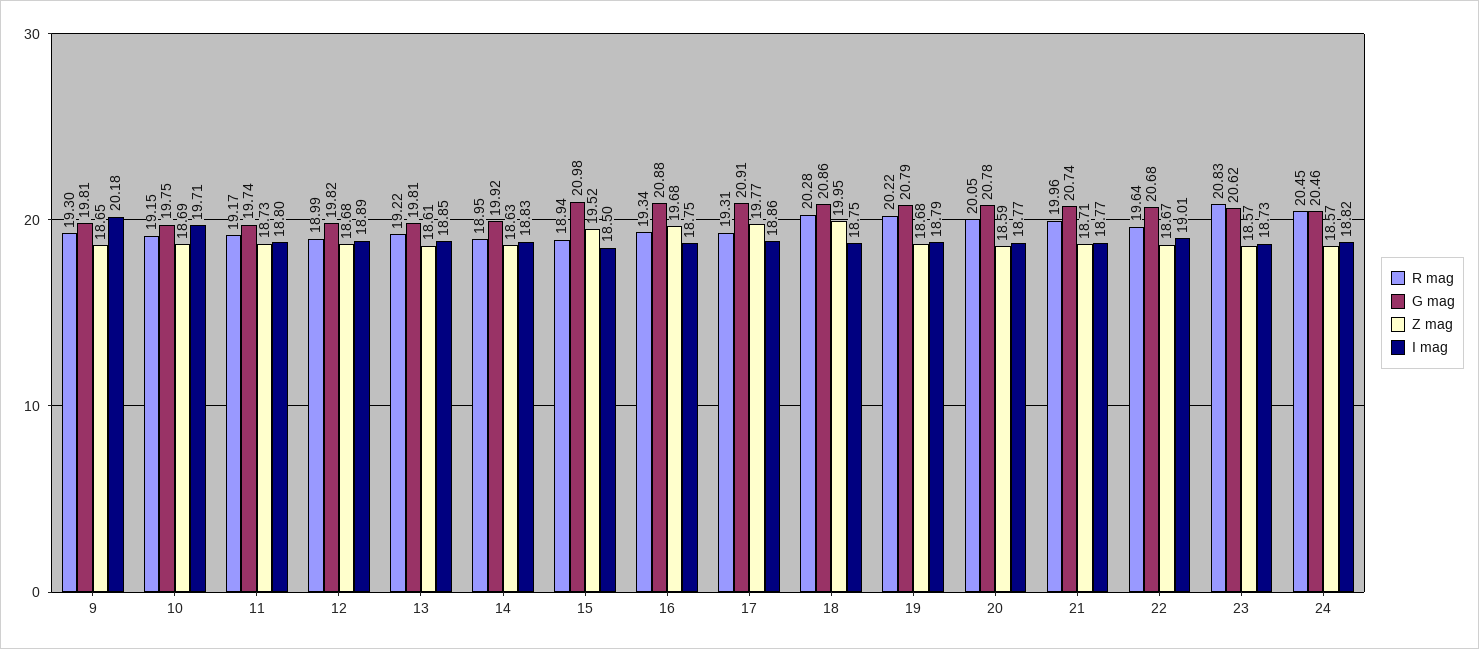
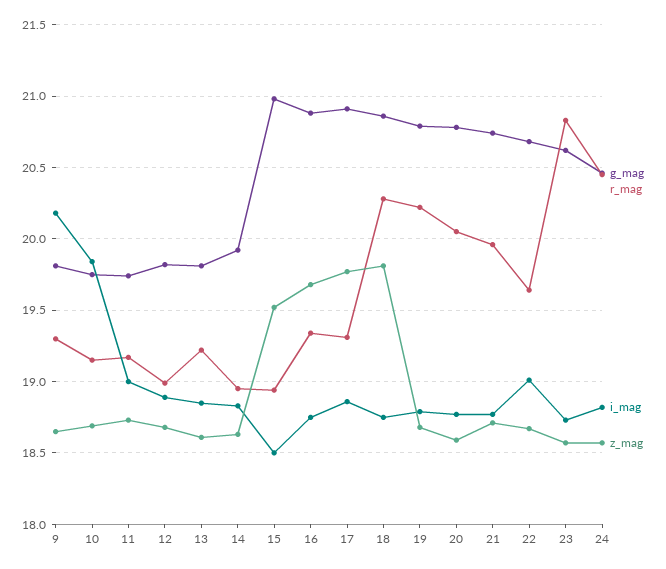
  {
    "R mag": {
      "9": 19.3,
      "10": 19.15,
      "11": 19.17,
      "12": 18.99,
      "13": 19.22,
      "14": 18.95,
      "15": 18.94,
      "16": 19.34,
      "17": 19.31,
      "18": 20.28,
      "19": 20.22,
      "20": 20.05,
      "21": 19.96,
      "22": 19.64,
      "23": 20.83,
      "24": 20.45
    },
    "G mag": {
      "9": 19.81,
      "10": 19.75,
      "11": 19.74,
      "12": 19.82,
      "13": 19.81,
      "14": 19.92,
      "15": 20.98,
      "16": 20.88,
      "17": 20.91,
      "18": 20.86,
      "19": 20.79,
      "20": 20.78,
      "21": 20.74,
      "22": 20.68,
      "23": 20.62,
      "24": 20.46
    },
    "Z mag": {
      "9": 18.65,
      "10": 18.69,
      "11": 18.73,
      "12": 18.68,
      "13": 18.61,
      "14": 18.63,
      "15": 19.52,
      "16": 19.68,
      "17": 19.77,
-     "18": 19.95,
+     "18": 19.8,
      "19": 18.68,
      "20": 18.59,
      "21": 18.71,
      "22": 18.67,
      "23": 18.57,
      "24": 18.57
    },
    "I mag": {
      "9": 20.18,
-     "10": 19.71,
+     "10": 19.85,
-     "11": 18.8,
+     "11": 19,
      "12": 18.89,
      "13": 18.85,
      "14": 18.83,
      "15": 18.5,
      "16": 18.75,
      "17": 18.86,
      "18": 18.75,
      "19": 18.79,
      "20": 18.77,
      "21": 18.77,
      "22": 19.01,
      "23": 18.73,
      "24": 18.82
    }
  }

